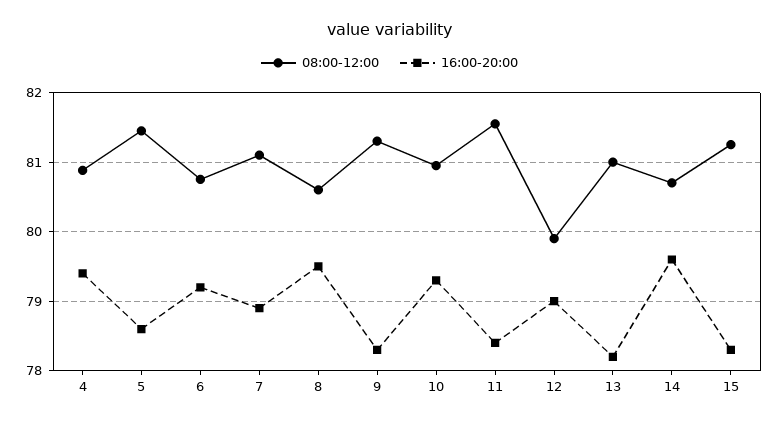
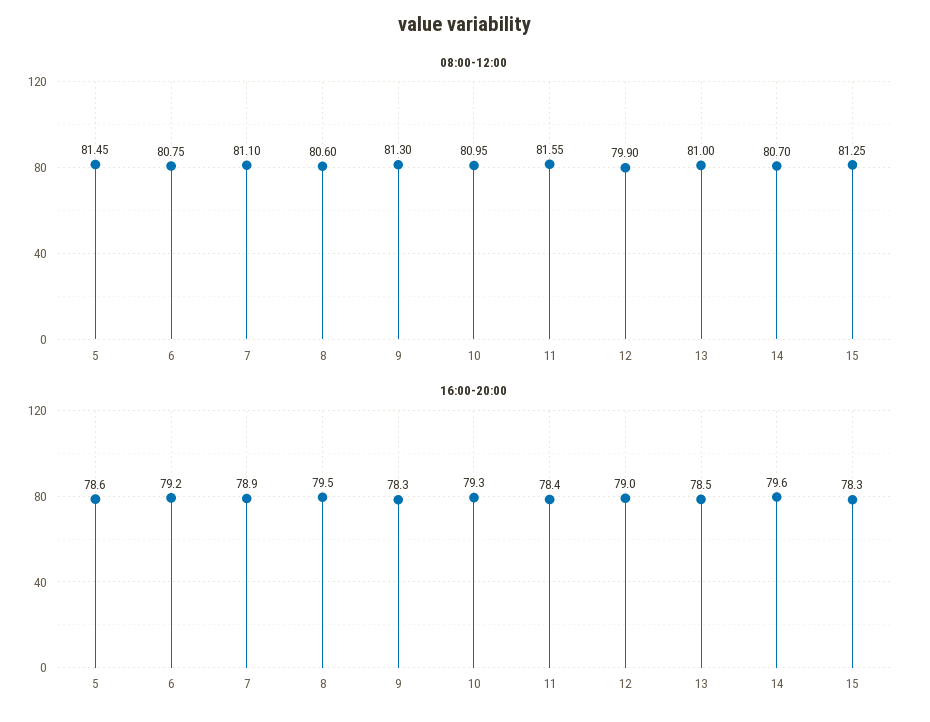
  {
    "08:00-12:00": {
-     "4": 80.9,
      "5": 81.45,
      "6": 80.75,
      "7": 81.1,
      "8": 80.6,
      "9": 81.3,
      "10": 80.95,
      "11": 81.55,
      "12": 79.9,
      "13": 81,
      "14": 80.7,
      "15": 81.25
    },
    "16:00-20:00": {
-     "4": 79.4,
      "5": 78.6,
      "6": 79.2,
      "7": 78.9,
      "8": 79.5,
      "9": 78.3,
      "10": 79.3,
      "11": 78.4,
      "12": 79,
-     "13": 78.2,
+     "13": 78.5,
      "14": 79.6,
      "15": 78.3
    }
  }

